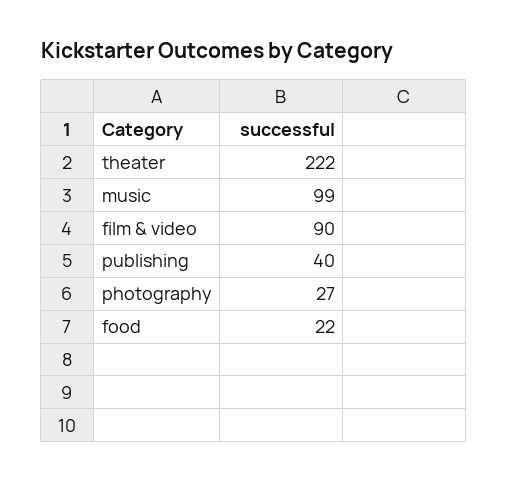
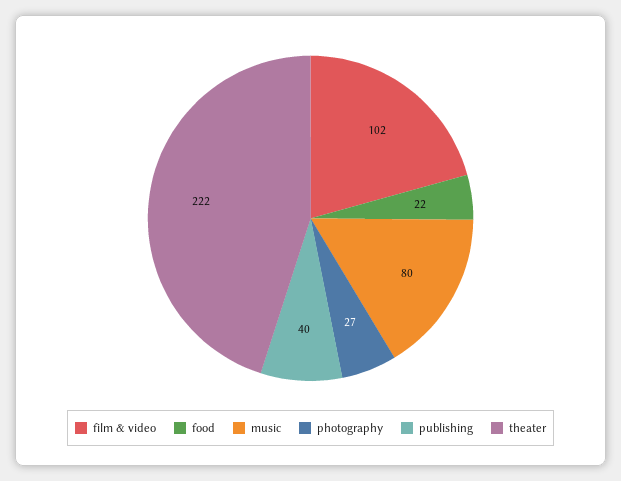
  {
    "theater": 222,
-   "music": 99,
+   "music": 80,
-   "film & video": 90,
+   "film & video": 102,
    "publishing": 40,
    "photography": 27,
    "food": 22
  }

